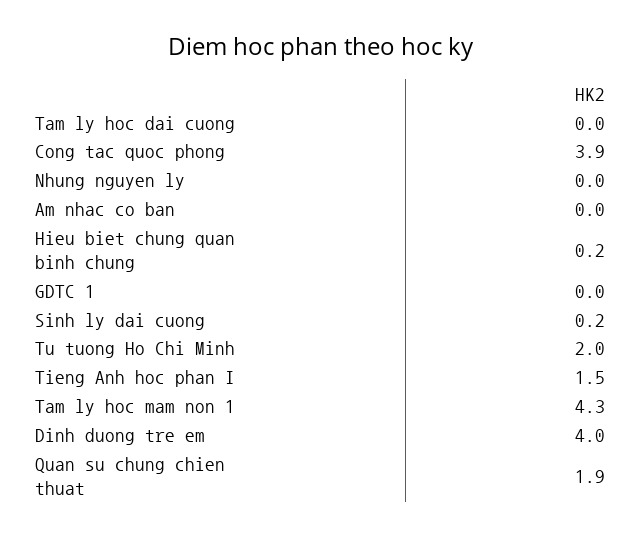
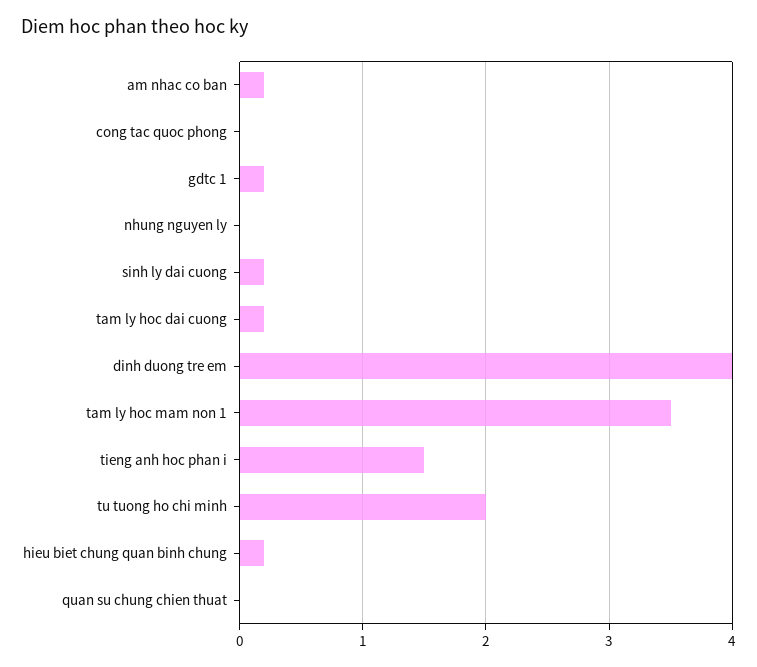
  {
-   "Tam ly hoc dai cuong": 0,
+   "Tam ly hoc dai cuong": 0.2,
-   "Cong tac quoc phong": 3.9,
+   "Cong tac quoc phong": 0,
    "Nhung nguyen ly": 0,
-   "Am nhac co ban": 0,
+   "Am nhac co ban": 0.2,
    "Hieu biet chung quan binh chung": 0.2,
-   "GDTC 1": 0,
+   "GDTC 1": 0.2,
    "Sinh ly dai cuong": 0.2,
    "Tu tuong Ho Chi Minh": 2,
    "Tieng Anh hoc phan I": 1.5,
-   "Tam ly hoc mam non 1": 4.3,
+   "Tam ly hoc mam non 1": 3.5,
    "Dinh duong tre em": 4,
-   "Quan su chung chien thuat": 1.9
+   "Quan su chung chien thuat": 0
  }

